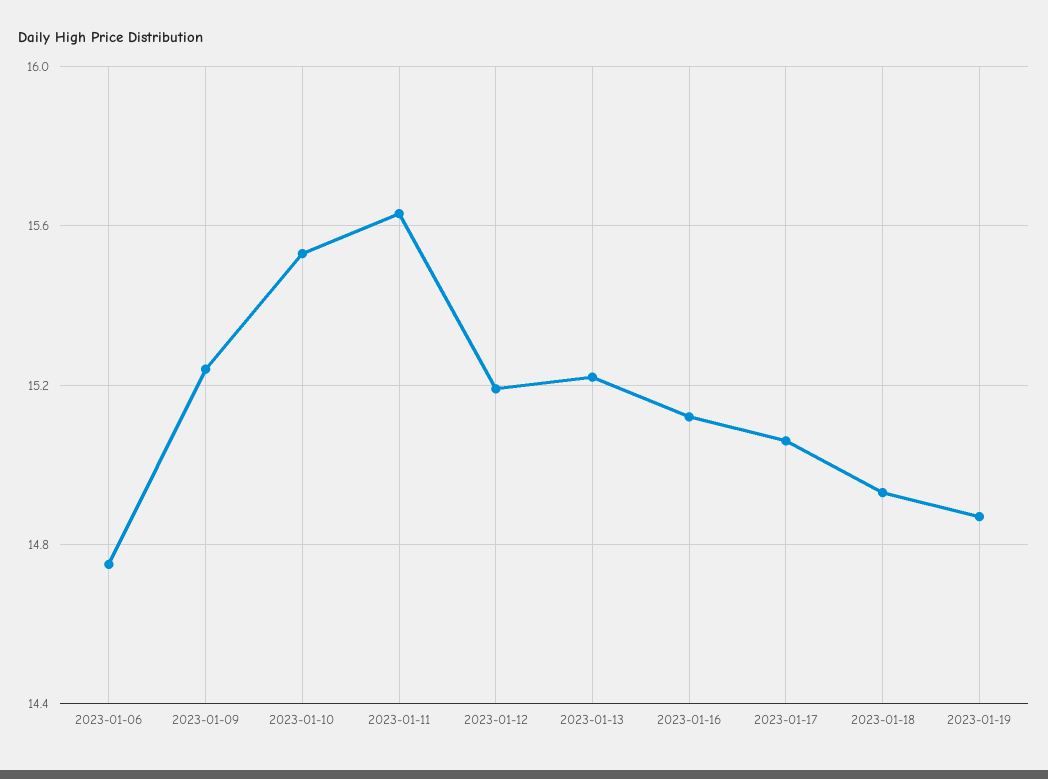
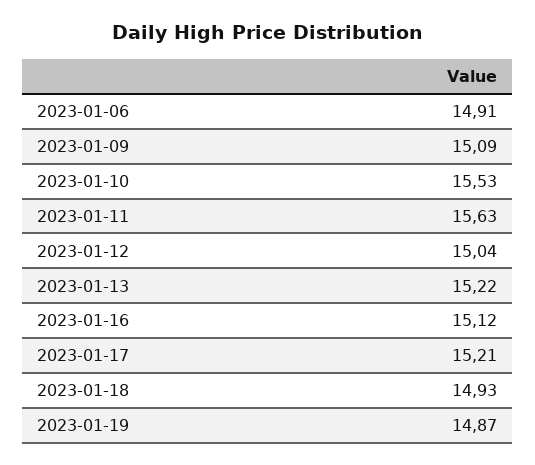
  {
-   "2023-01-06": 14.75,
+   "2023-01-06": 14.91,
-   "2023-01-09": 15.25,
+   "2023-01-09": 15.09,
    "2023-01-10": 15.53,
    "2023-01-11": 15.63,
-   "2023-01-12": 15.2,
+   "2023-01-12": 15.04,
    "2023-01-13": 15.22,
    "2023-01-16": 15.12,
-   "2023-01-17": 15.05,
+   "2023-01-17": 15.21,
    "2023-01-18": 14.93,
    "2023-01-19": 14.87
  }

